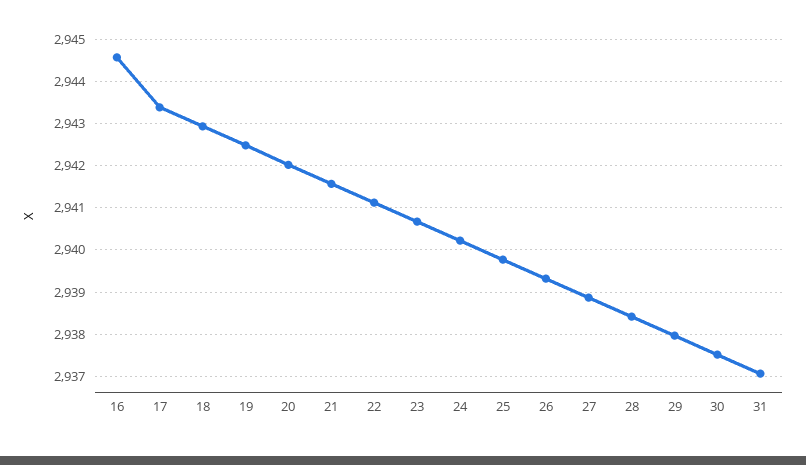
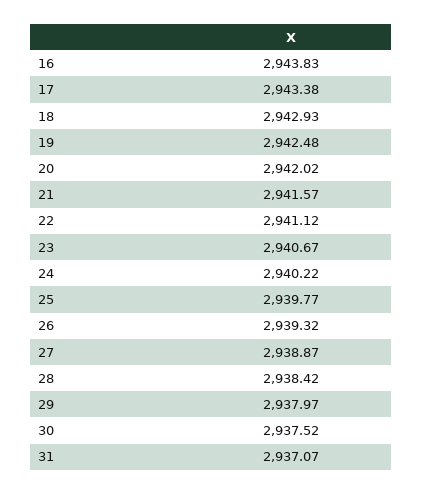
  {
-   "16": 2944.6,
+   "16": 2943.83,
    "17": 2943.38,
    "18": 2942.93,
    "19": 2942.48,
    "20": 2942.02,
    "21": 2941.57,
    "22": 2941.12,
    "23": 2940.67,
    "24": 2940.22,
    "25": 2939.77,
    "26": 2939.32,
    "27": 2938.87,
    "28": 2938.42,
    "29": 2937.97,
    "30": 2937.52,
    "31": 2937.07
  }

